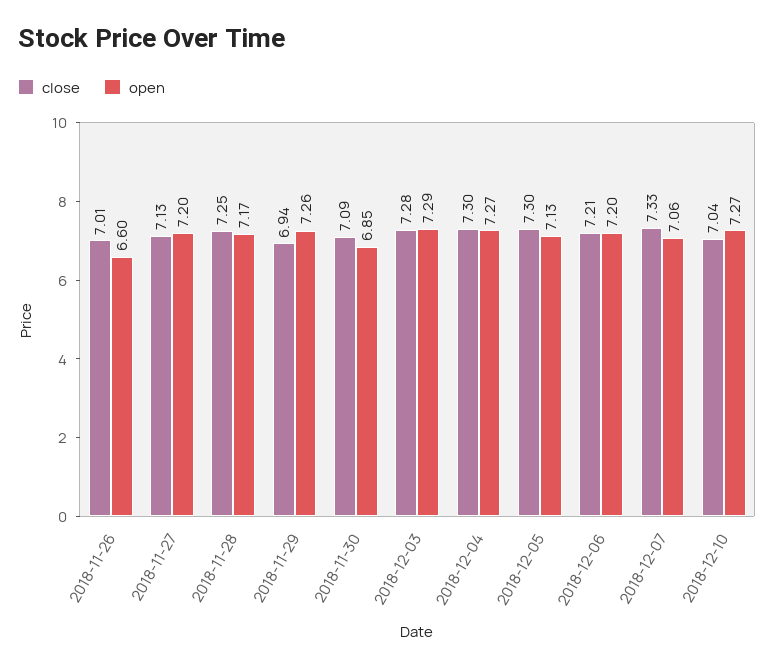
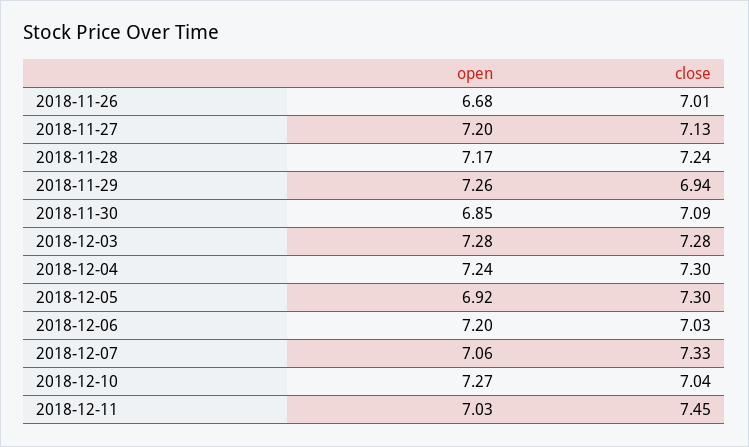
  {
    "close": {
      "2018-11-26": 7.01,
      "2018-11-27": 7.13,
-     "2018-11-28": 7.25,
+     "2018-11-28": 7.24,
      "2018-11-29": 6.94,
      "2018-11-30": 7.09,
      "2018-12-03": 7.28,
      "2018-12-04": 7.3,
      "2018-12-05": 7.3,
-     "2018-12-06": 7.21,
+     "2018-12-06": 7.03,
      "2018-12-07": 7.33,
-     "2018-12-10": 7.04
+     "2018-12-10": 7.04,
+     "2018-12-11": 7.45
    },
    "open": {
-     "2018-11-26": 6.6,
+     "2018-11-26": 6.68,
      "2018-11-27": 7.2,
      "2018-11-28": 7.17,
      "2018-11-29": 7.26,
      "2018-11-30": 6.85,
-     "2018-12-03": 7.29,
+     "2018-12-03": 7.28,
-     "2018-12-04": 7.27,
+     "2018-12-04": 7.24,
-     "2018-12-05": 7.13,
+     "2018-12-05": 6.92,
      "2018-12-06": 7.2,
      "2018-12-07": 7.06,
-     "2018-12-10": 7.27
+     "2018-12-10": 7.27,
+     "2018-12-11": 7.03
    }
  }

